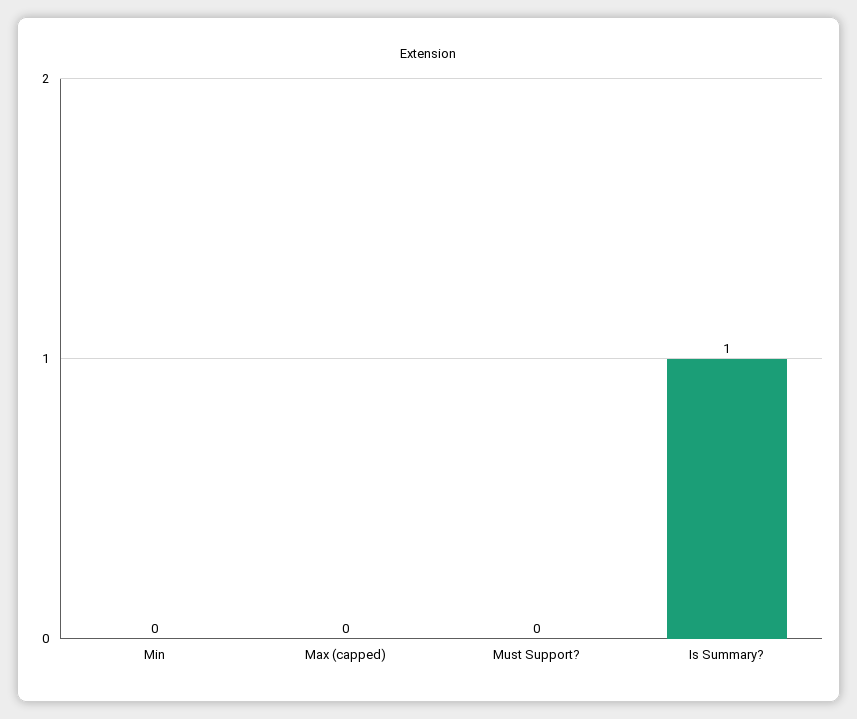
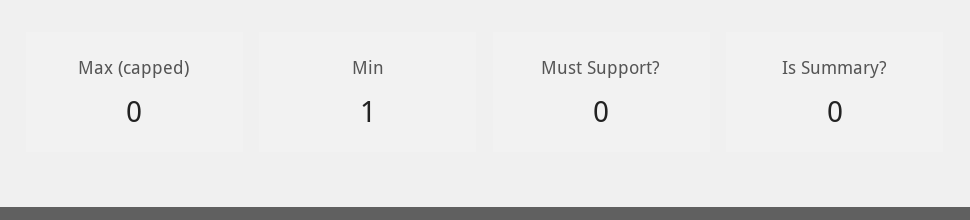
  {
-   "Min": 0,
+   "Min": 1,
    "Max (capped)": 0,
    "Must Support?": 0,
-   "Is Summary?": 1
+   "Is Summary?": 0
  }

